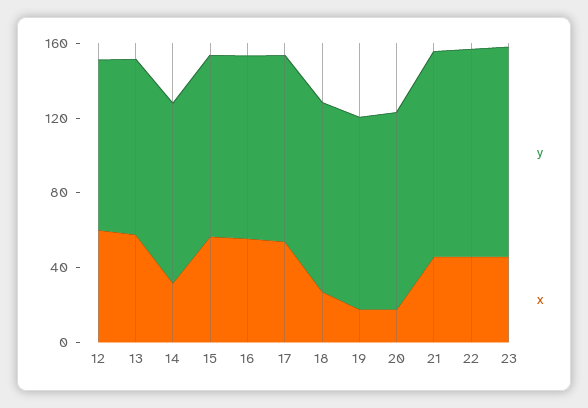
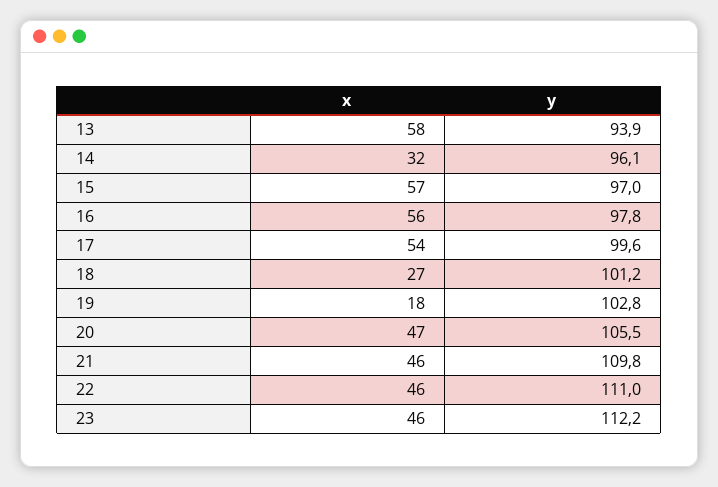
  {
    "y": {
-     "12": 90,
      "13": 93.9,
      "14": 96.1,
      "15": 97,
      "16": 97.8,
      "17": 99.6,
      "18": 101.2,
      "19": 102.8,
      "20": 105.5,
      "21": 109.8,
      "22": 111,
      "23": 112.2
    },
    "x": {
-     "12": 60,
      "13": 58,
      "14": 32,
      "15": 57,
      "16": 56,
      "17": 54,
      "18": 27,
      "19": 18,
-     "20": 20,
+     "20": 47,
      "21": 46,
      "22": 46,
      "23": 46
    }
  }

